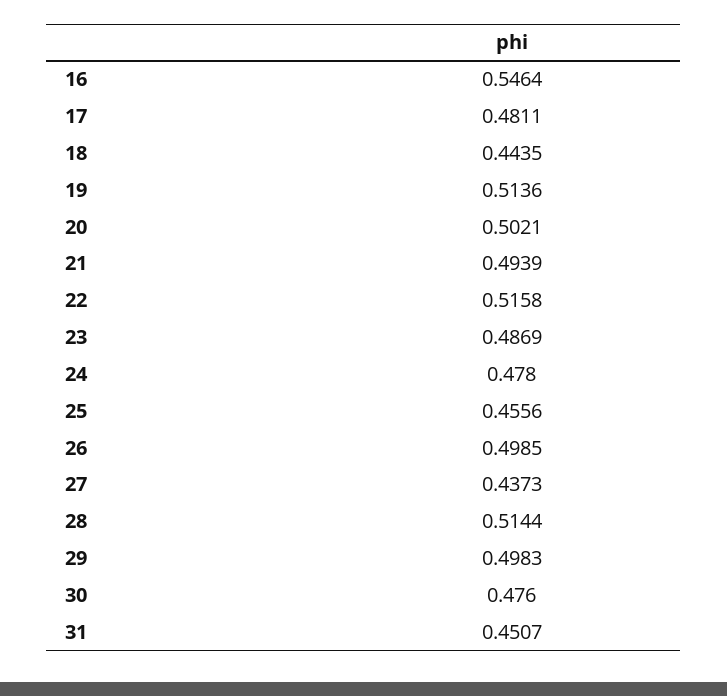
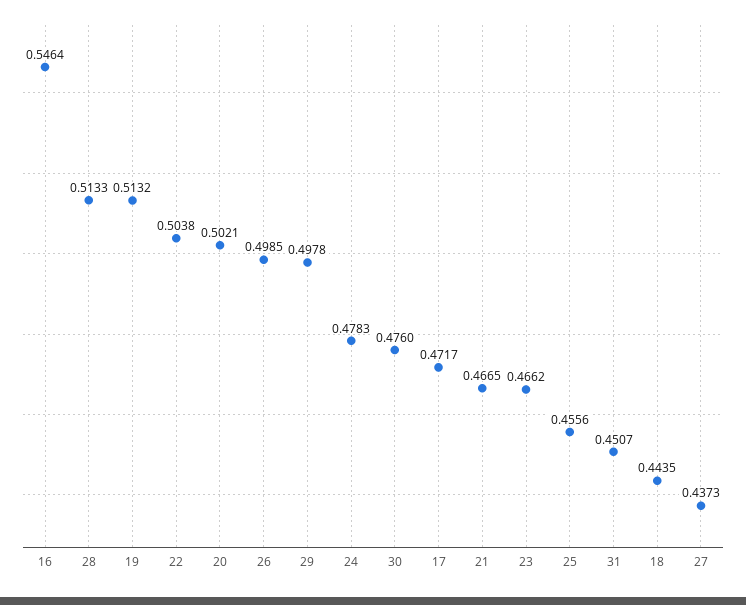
  {
    "16": 0.5464,
-   "17": 0.4811,
+   "17": 0.4717,
    "18": 0.4435,
-   "19": 0.5136,
+   "19": 0.5132,
    "20": 0.5021,
-   "21": 0.4939,
+   "21": 0.4665,
-   "22": 0.5158,
+   "22": 0.5038,
-   "23": 0.4869,
+   "23": 0.4662,
-   "24": 0.478,
+   "24": 0.4783,
    "25": 0.4556,
    "26": 0.4985,
    "27": 0.4373,
-   "28": 0.5144,
+   "28": 0.5133,
-   "29": 0.4983,
+   "29": 0.4978,
    "30": 0.476,
    "31": 0.4507
  }

